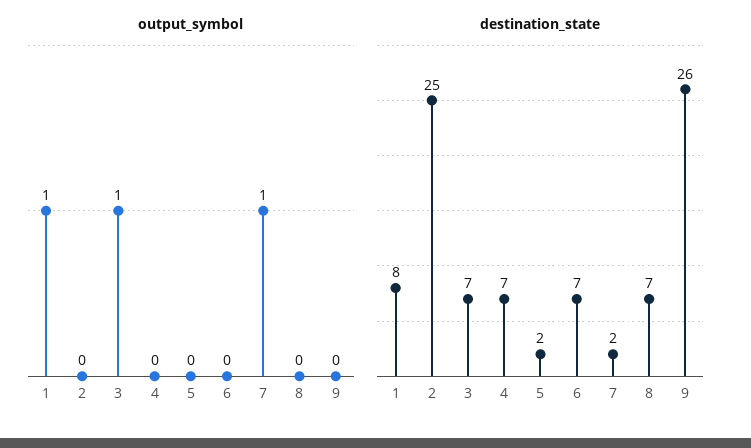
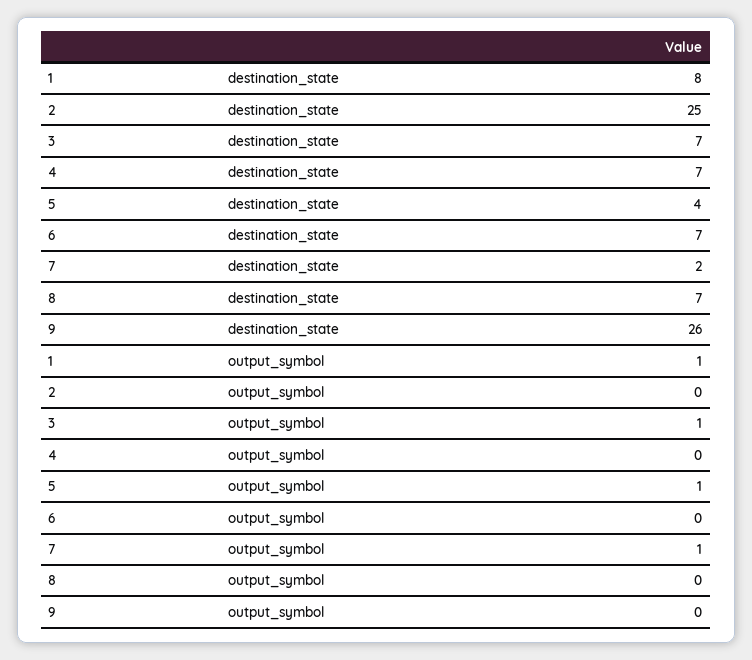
  {
    "output_symbol": {
      "1": 1,
      "2": 0,
      "3": 1,
      "4": 0,
-     "5": 0,
+     "5": 1,
      "6": 0,
      "7": 1,
      "8": 0,
      "9": 0
    },
    "destination_state": {
      "1": 8,
      "2": 25,
      "3": 7,
      "4": 7,
-     "5": 2,
+     "5": 4,
      "6": 7,
      "7": 2,
      "8": 7,
      "9": 26
    }
  }

